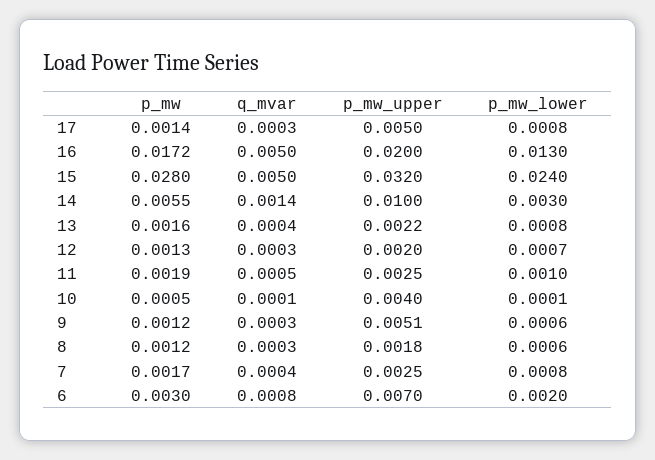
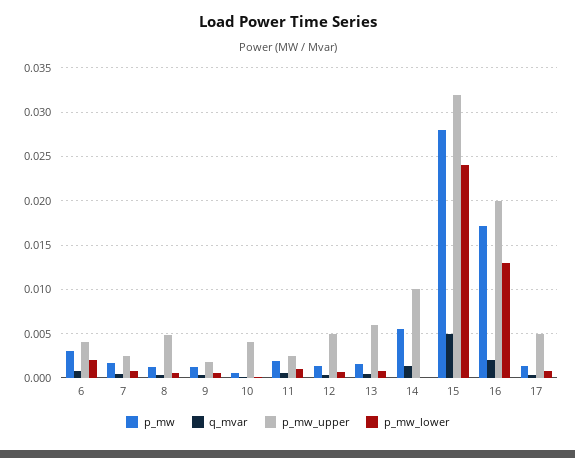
  {
    "p_mw": {
      "17": 0.0014,
      "16": 0.0172,
      "15": 0.028,
      "14": 0.0055,
      "13": 0.0016,
      "12": 0.0013,
      "11": 0.0019,
      "10": 0.0005,
      "9": 0.0012,
      "8": 0.0012,
      "7": 0.0017,
      "6": 0.003
    },
    "q_mvar": {
      "17": 0.0003,
-     "16": 0.005,
+     "16": 0.002,
      "15": 0.005,
      "14": 0.0014,
      "13": 0.0004,
      "12": 0.0003,
      "11": 0.0005,
      "10": 0.0001,
      "9": 0.0003,
      "8": 0.0003,
      "7": 0.0004,
      "6": 0.0008
    },
    "p_mw_upper": {
      "17": 0.005,
      "16": 0.02,
      "15": 0.032,
      "14": 0.01,
-     "13": 0.0022,
+     "13": 0.006,
-     "12": 0.002,
+     "12": 0.005,
      "11": 0.0025,
      "10": 0.004,
-     "9": 0.0051,
+     "9": 0.002,
-     "8": 0.0018,
+     "8": 0.005,
      "7": 0.0025,
-     "6": 0.007
+     "6": 0.004
    },
    "p_mw_lower": {
      "17": 0.0008,
      "16": 0.013,
      "15": 0.024,
-     "14": 0.003,
+     "14": 0,
      "13": 0.0008,
      "12": 0.0007,
      "11": 0.001,
      "10": 0.0001,
      "9": 0.0006,
      "8": 0.0006,
      "7": 0.0008,
      "6": 0.002
    }
  }

